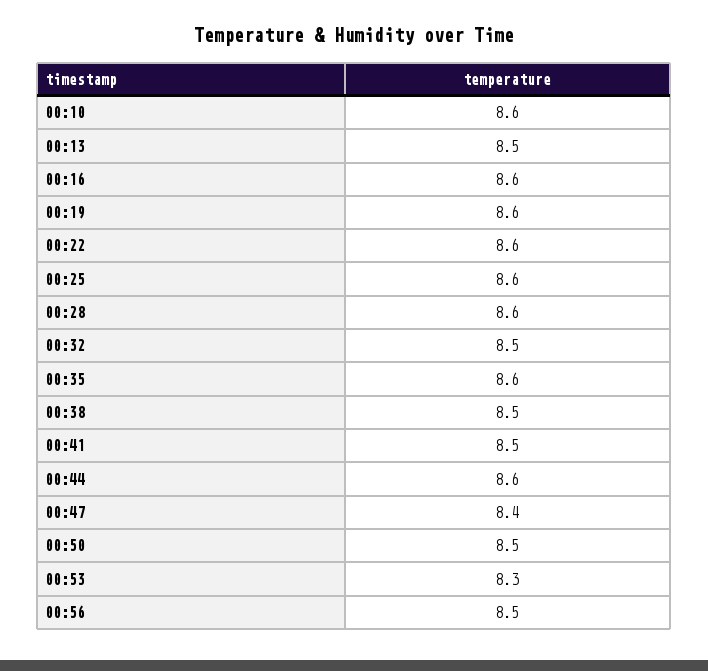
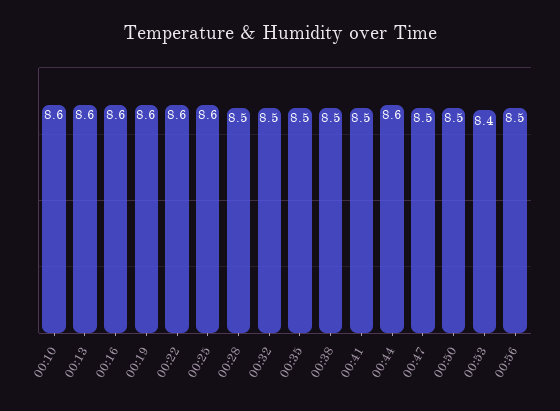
  {
    "00:10": 8.6,
-   "00:13": 8.5,
+   "00:13": 8.6,
    "00:16": 8.6,
    "00:19": 8.6,
    "00:22": 8.6,
    "00:25": 8.6,
-   "00:28": 8.6,
+   "00:28": 8.5,
    "00:32": 8.5,
-   "00:35": 8.6,
+   "00:35": 8.5,
    "00:38": 8.5,
    "00:41": 8.5,
    "00:44": 8.6,
-   "00:47": 8.4,
+   "00:47": 8.5,
    "00:50": 8.5,
-   "00:53": 8.3,
+   "00:53": 8.4,
    "00:56": 8.5
  }

